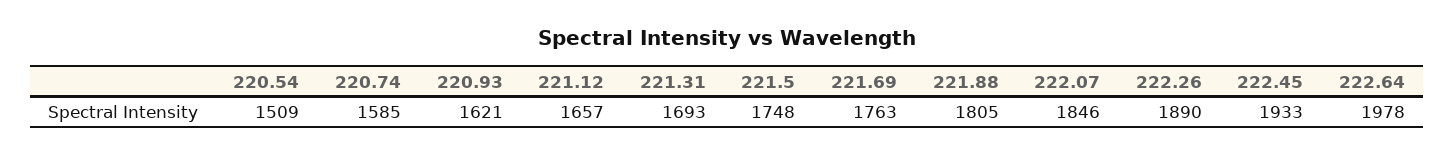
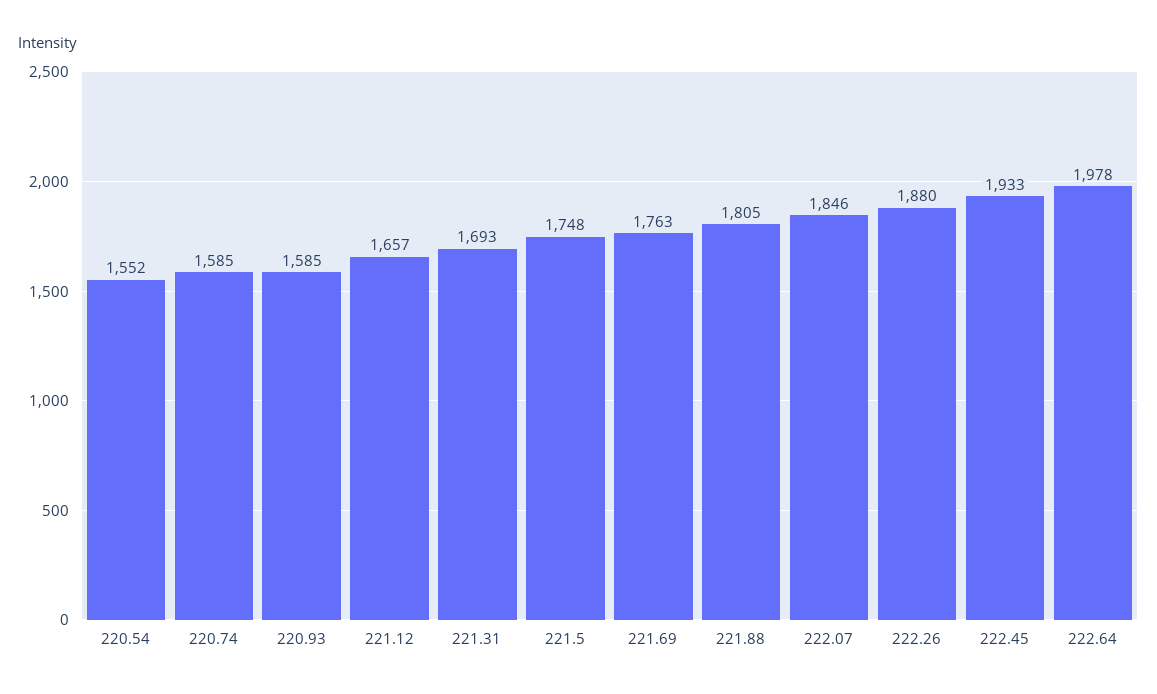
  {
-   "220.54": 1509,
+   "220.54": 1552,
    "220.74": 1585,
-   "220.93": 1621,
+   "220.93": 1585,
    "221.12": 1657,
    "221.31": 1693,
    "221.5": 1748,
    "221.69": 1763,
    "221.88": 1805,
    "222.07": 1846,
-   "222.26": 1890,
+   "222.26": 1880,
    "222.45": 1933,
    "222.64": 1978
  }

